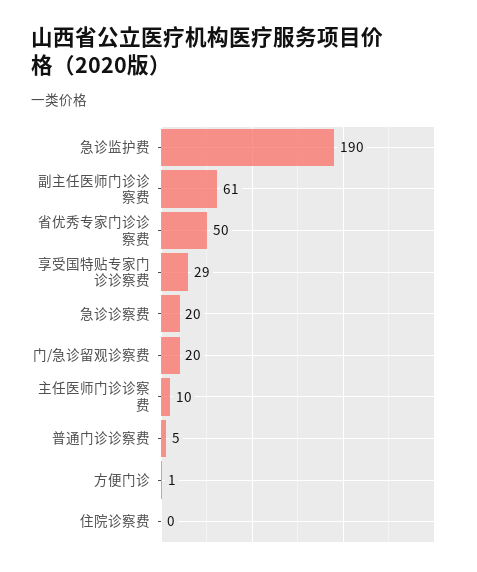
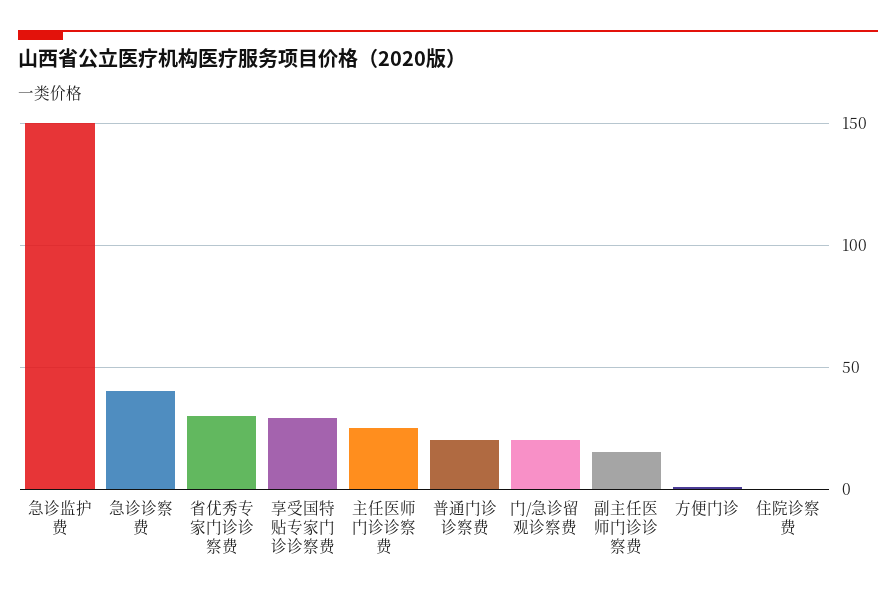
  {
-   "急诊监护费": 190,
+   "急诊监护费": 150,
-   "副主任医师门诊诊察费": 61,
+   "副主任医师门诊诊察费": 15,
-   "省优秀专家门诊诊察费": 50,
+   "省优秀专家门诊诊察费": 30,
    "享受国特贴专家门诊诊察费": 29,
-   "急诊诊察费": 20,
+   "急诊诊察费": 40,
    "门/急诊留观诊察费": 20,
-   "主任医师门诊诊察费": 10,
+   "主任医师门诊诊察费": 25,
-   "普通门诊诊察费": 5,
+   "普通门诊诊察费": 20,
    "方便门诊": 1,
    "住院诊察费": 0
  }

